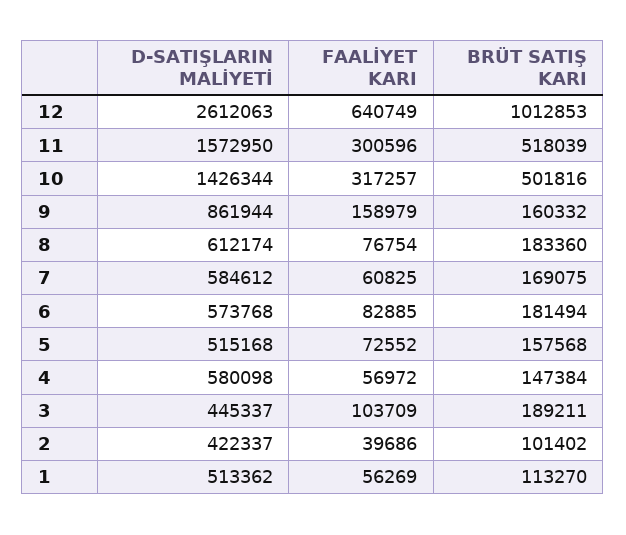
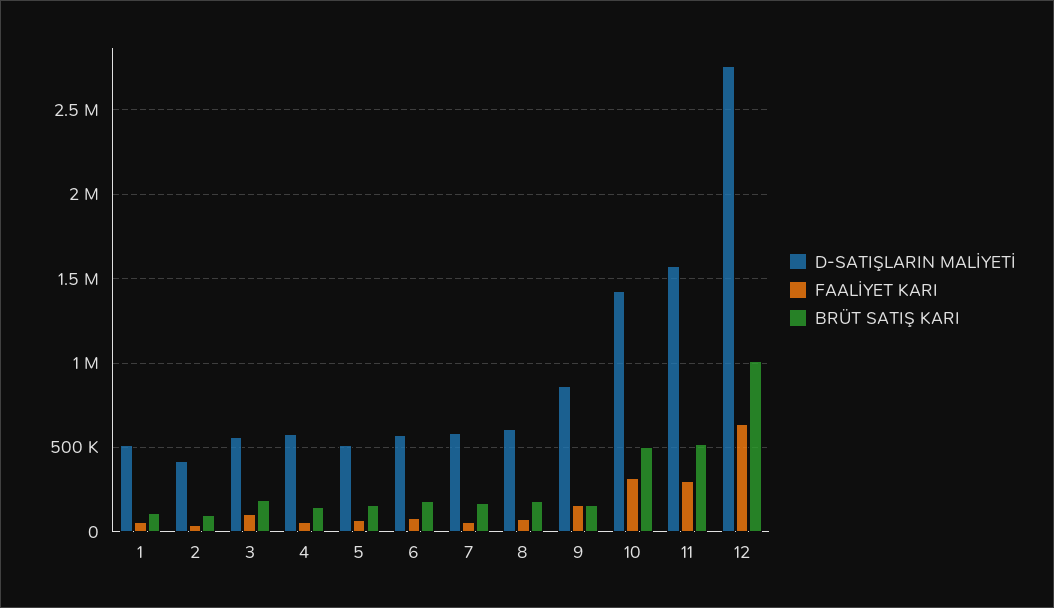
  {
    "D-SATIŞLARIN MALİYETİ": {
-     "12": 2612063,
+     "12": 2750000,
      "11": 1572950,
      "10": 1426344,
      "9": 861944,
      "8": 612174,
      "7": 584612,
      "6": 573768,
      "5": 515168,
      "4": 580098,
-     "3": 445337,
+     "3": 550000,
      "2": 422337,
      "1": 513362
    },
    "FAALİYET KARI": {
      "12": 640749,
      "11": 300596,
      "10": 317257,
      "9": 158979,
      "8": 76754,
      "7": 60825,
      "6": 82885,
      "5": 72552,
      "4": 56972,
      "3": 103709,
      "2": 39686,
      "1": 56269
    },
    "BRÜT SATIŞ KARI": {
      "12": 1012853,
      "11": 518039,
      "10": 501816,
      "9": 160332,
      "8": 183360,
      "7": 169075,
      "6": 181494,
      "5": 157568,
      "4": 147384,
      "3": 189211,
      "2": 101402,
      "1": 113270
    }
  }

